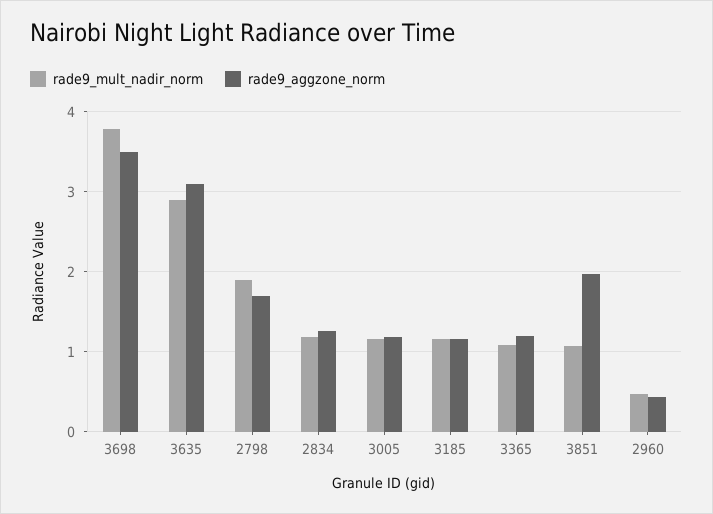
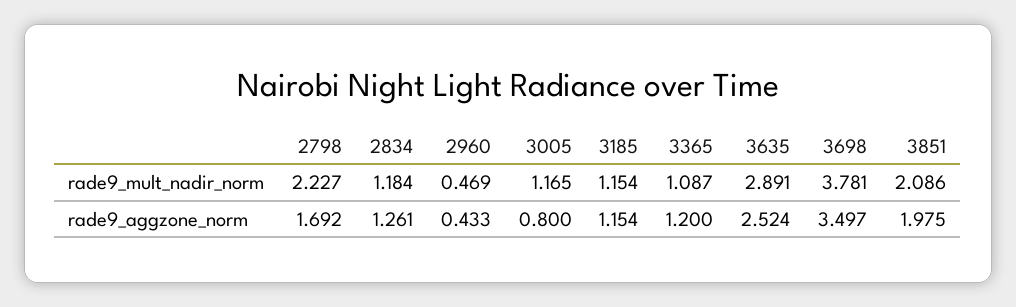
  {
    "rade9_mult_nadir_norm": {
      "3698": 3.781,
      "3635": 2.891,
-     "2798": 1.9,
+     "2798": 2.227,
      "2834": 1.184,
      "3005": 1.165,
      "3185": 1.154,
      "3365": 1.087,
-     "3851": 1.1,
+     "3851": 2.086,
      "2960": 0.469
    },
    "rade9_aggzone_norm": {
      "3698": 3.497,
-     "3635": 3.1,
+     "3635": 2.524,
      "2798": 1.692,
      "2834": 1.261,
-     "3005": 1.2,
+     "3005": 0.8,
      "3185": 1.154,
      "3365": 1.2,
      "3851": 1.975,
      "2960": 0.433
    }
  }

